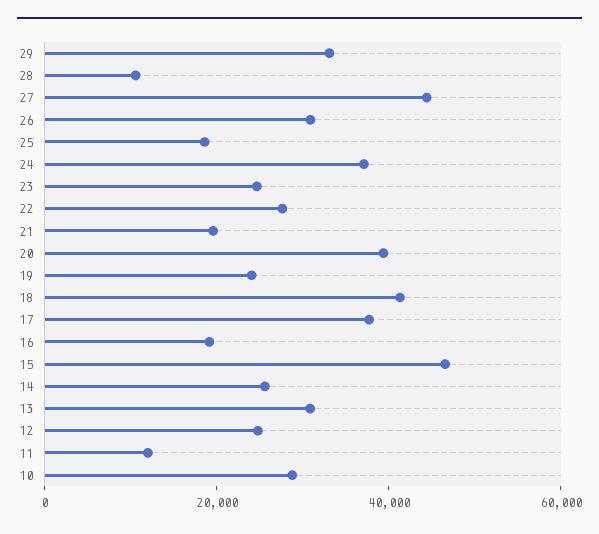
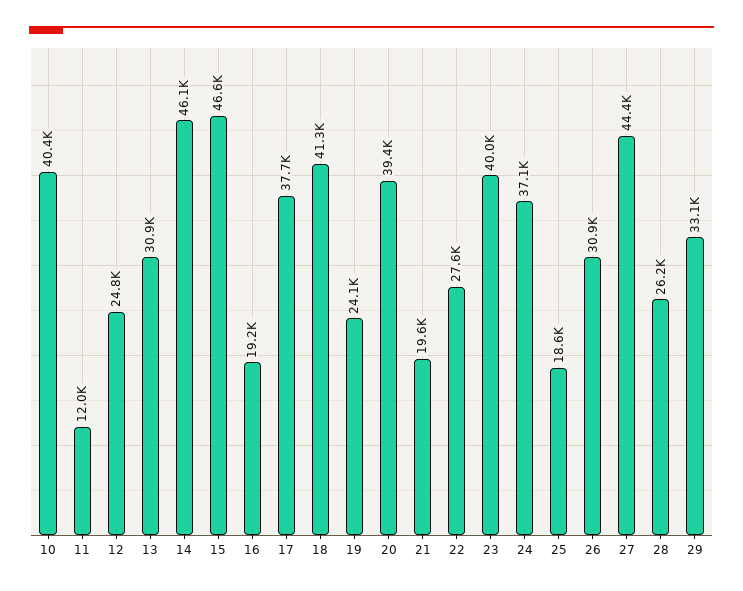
  {
    "29": 33100,
-   "28": 10000,
+   "28": 26200,
    "27": 44400,
    "26": 30900,
    "25": 18600,
    "24": 37100,
-   "23": 25000,
+   "23": 40000,
    "22": 27600,
    "21": 19600,
    "20": 39400,
    "19": 24100,
    "18": 41300,
    "17": 37700,
    "16": 19200,
    "15": 46600,
-   "14": 25000,
+   "14": 46100,
    "13": 30900,
    "12": 24800,
    "11": 12000,
-   "10": 30000
+   "10": 40400
  }

